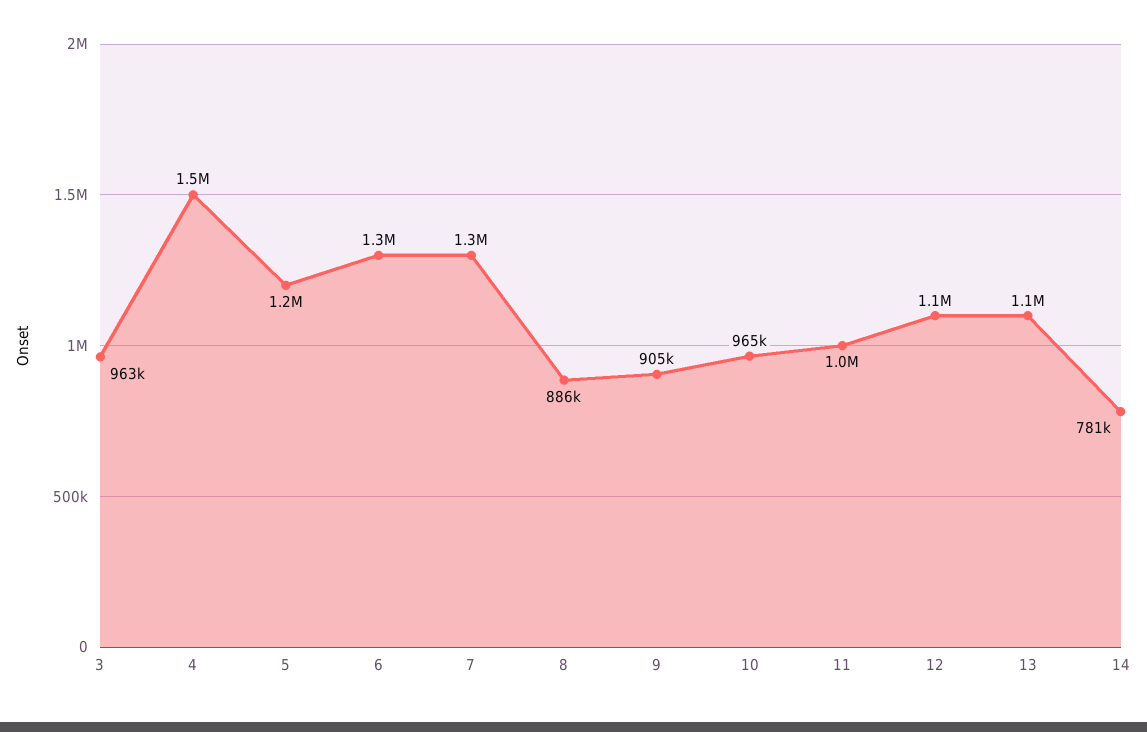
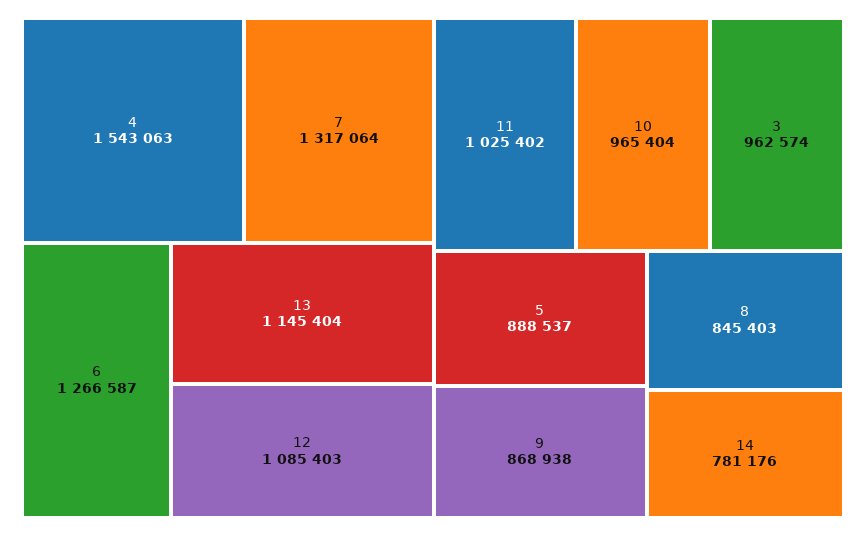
  {
    "3": 962574,
    "4": 1543063,
-   "5": 1200000,
+   "5": 888537,
    "6": 1266587,
    "7": 1317064,
-   "8": 886000,
+   "8": 845403,
-   "9": 905000,
+   "9": 868938,
    "10": 965404,
    "11": 1025402,
    "12": 1085403,
    "13": 1145404,
    "14": 781176
  }

